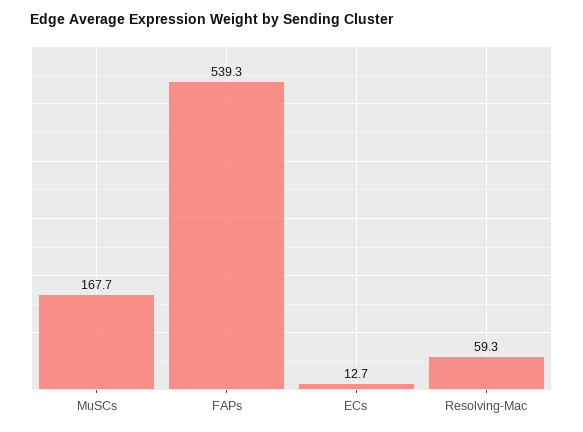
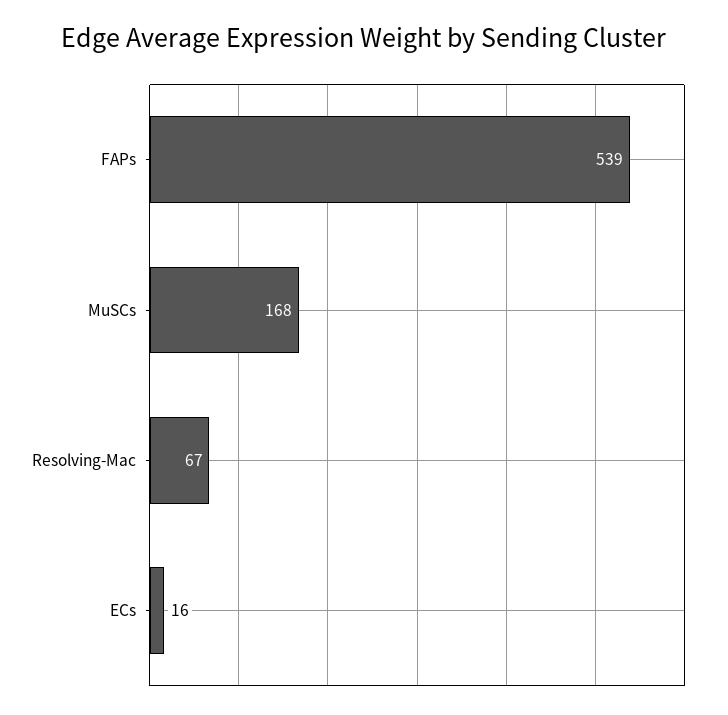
  {
    "MuSCs": 167.7,
    "FAPs": 539.3,
-   "ECs": 12.7,
+   "ECs": 16,
-   "Resolving-Mac": 59.3
+   "Resolving-Mac": 67
  }

